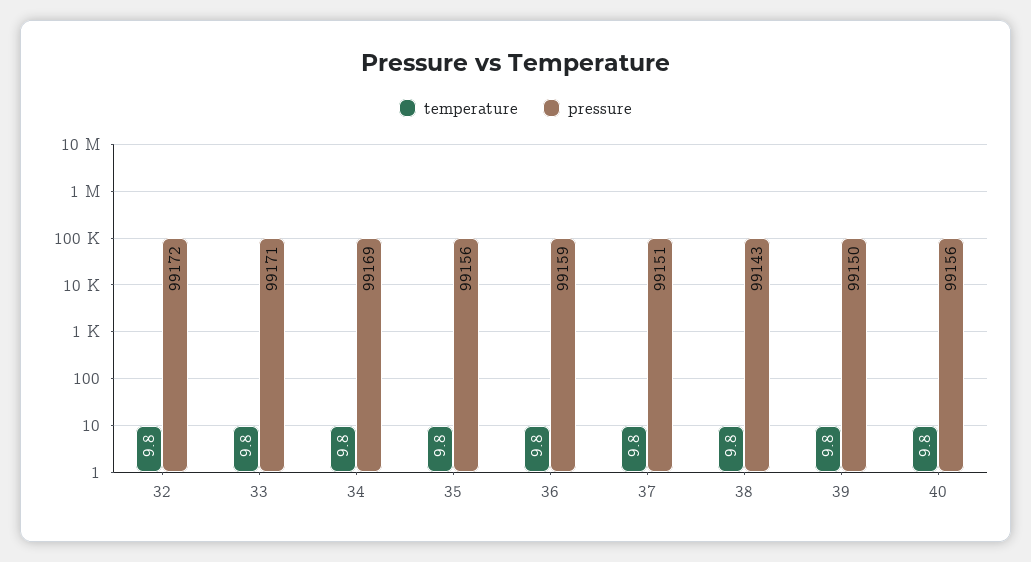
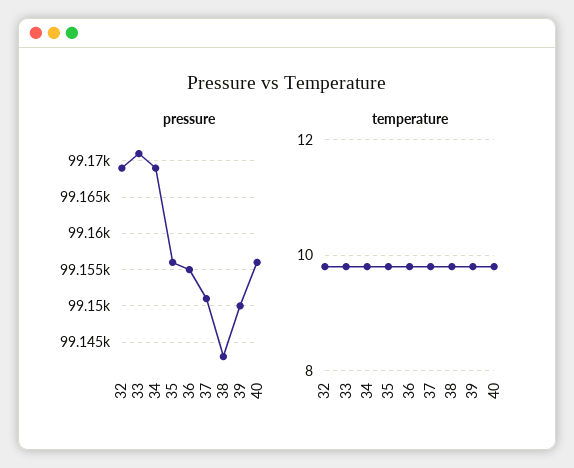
  {
    "temperature": {
      "32": 9.8,
      "33": 9.8,
      "34": 9.8,
      "35": 9.8,
      "36": 9.8,
      "37": 9.8,
      "38": 9.8,
      "39": 9.8,
      "40": 9.8
    },
    "pressure": {
-     "32": 99172,
+     "32": 99169,
      "33": 99171,
      "34": 99169,
      "35": 99156,
-     "36": 99159,
+     "36": 99155,
      "37": 99151,
      "38": 99143,
      "39": 99150,
      "40": 99156
    }
  }

